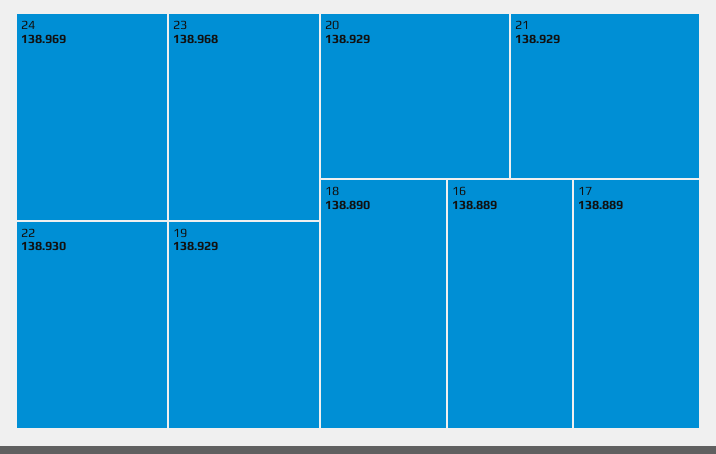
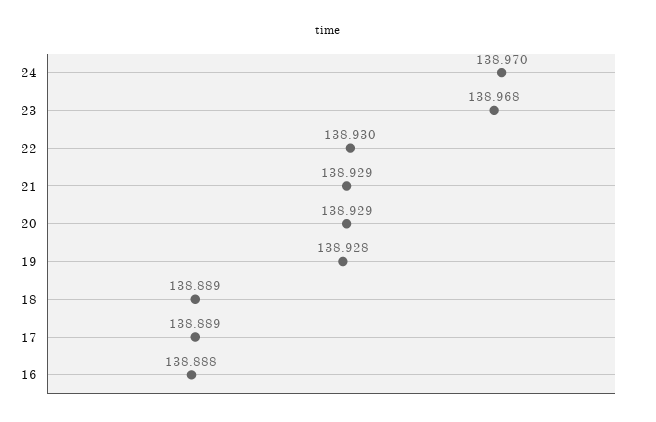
  {
-   "24": 138.969,
+   "24": 138.97,
    "23": 138.968,
    "22": 138.93,
-   "19": 138.929,
+   "19": 138.928,
    "20": 138.929,
    "21": 138.929,
-   "18": 138.89,
+   "18": 138.889,
-   "16": 138.889,
+   "16": 138.888,
    "17": 138.889
  }

